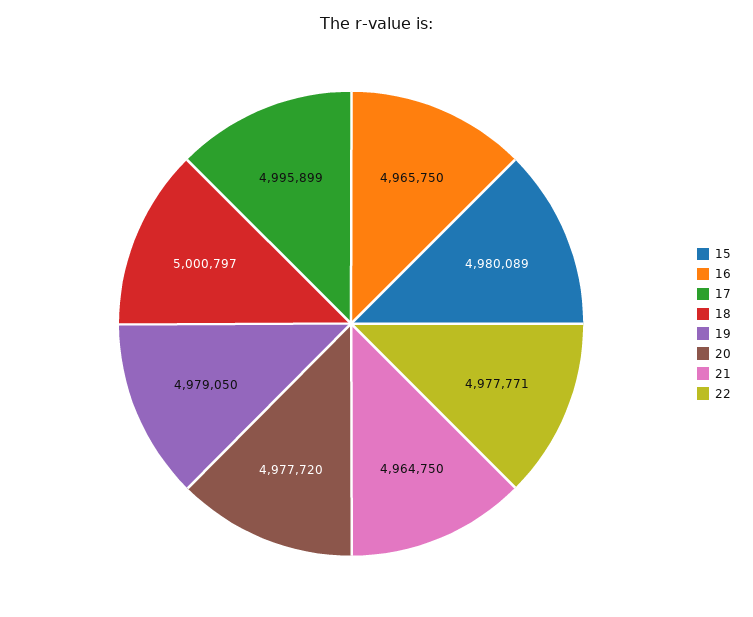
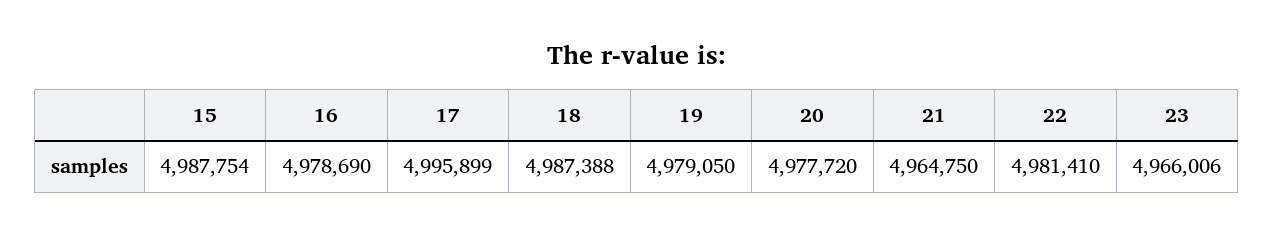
  {
-   "15": 4980089,
+   "15": 4987754,
-   "16": 4965750,
+   "16": 4978690,
    "17": 4995899,
-   "18": 5000797,
+   "18": 4987388,
    "19": 4979050,
    "20": 4977720,
    "21": 4964750,
-   "22": 4977771
+   "22": 4981410,
+   "23": 4966006
  }

